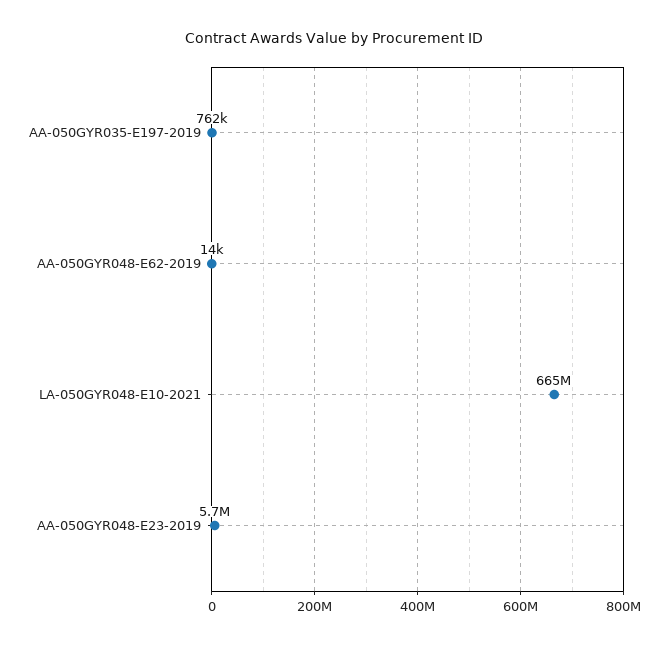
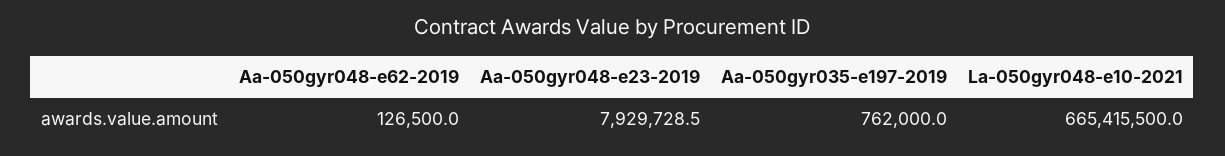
  {
    "AA-050GYR035-E197-2019": 762000,
-   "AA-050GYR048-E62-2019": 14000,
+   "AA-050GYR048-E62-2019": 126500,
    "LA-050GYR048-E10-2021": 665415500,
-   "AA-050GYR048-E23-2019": 5700000
+   "AA-050GYR048-E23-2019": 7929728.5
  }

